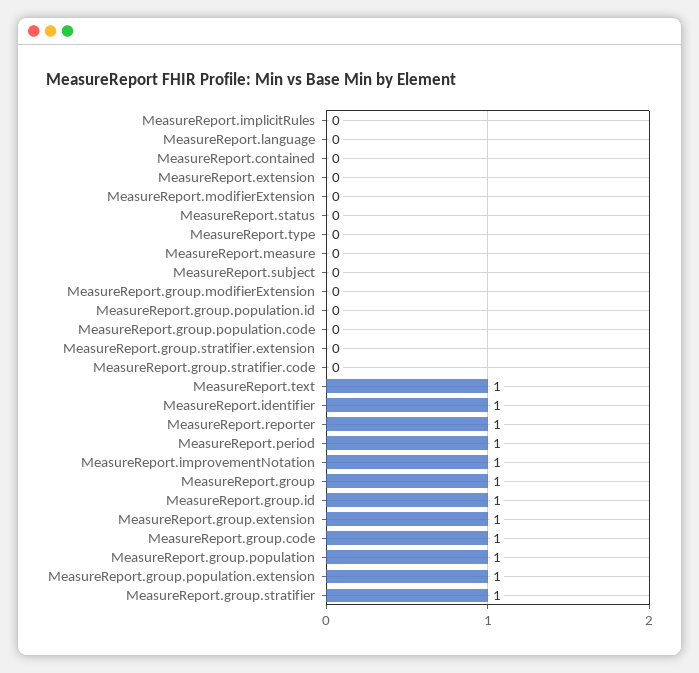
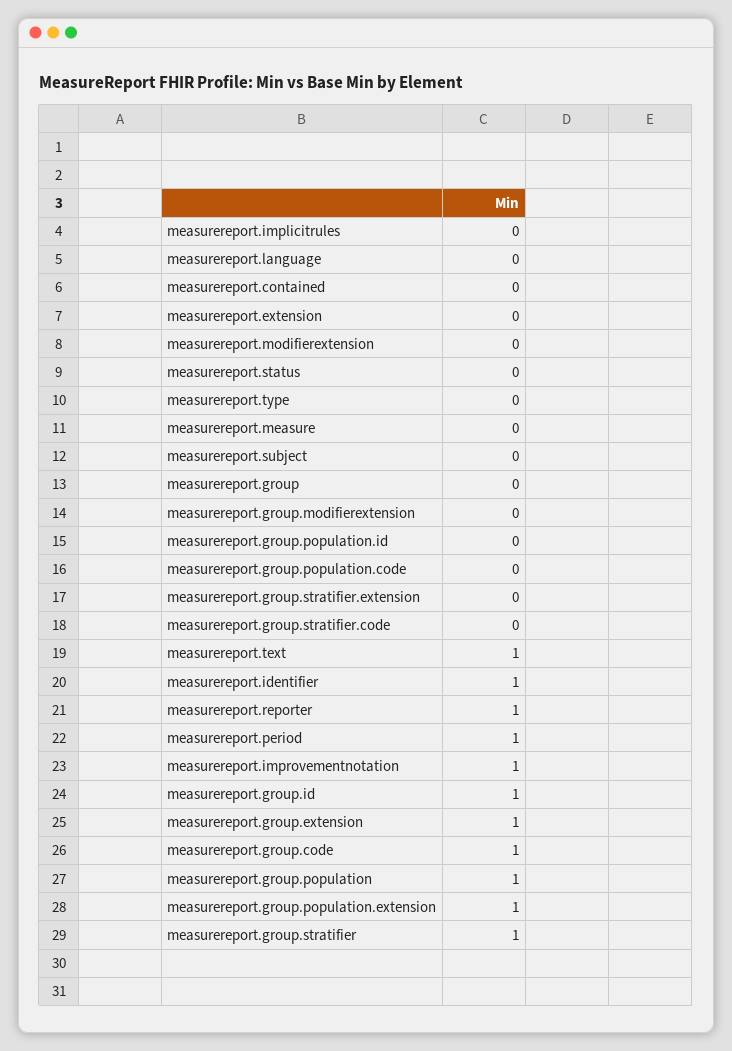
  {
    "MeasureReport.implicitRules": 0,
    "MeasureReport.language": 0,
    "MeasureReport.contained": 0,
    "MeasureReport.extension": 0,
    "MeasureReport.modifierExtension": 0,
    "MeasureReport.status": 0,
    "MeasureReport.type": 0,
    "MeasureReport.measure": 0,
    "MeasureReport.subject": 0,
    "MeasureReport.group.modifierExtension": 0,
    "MeasureReport.group.population.id": 0,
    "MeasureReport.group.population.code": 0,
    "MeasureReport.group.stratifier.extension": 0,
    "MeasureReport.group.stratifier.code": 0,
    "MeasureReport.text": 1,
    "MeasureReport.identifier": 1,
    "MeasureReport.reporter": 1,
    "MeasureReport.period": 1,
    "MeasureReport.improvementNotation": 1,
-   "MeasureReport.group": 1,
+   "MeasureReport.group": 0,
    "MeasureReport.group.id": 1,
    "MeasureReport.group.extension": 1,
    "MeasureReport.group.code": 1,
    "MeasureReport.group.population": 1,
    "MeasureReport.group.population.extension": 1,
    "MeasureReport.group.stratifier": 1
  }

